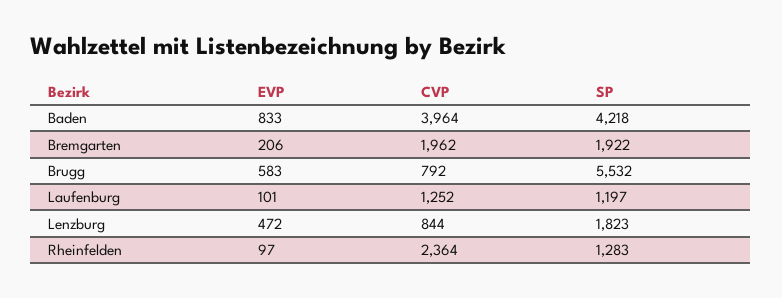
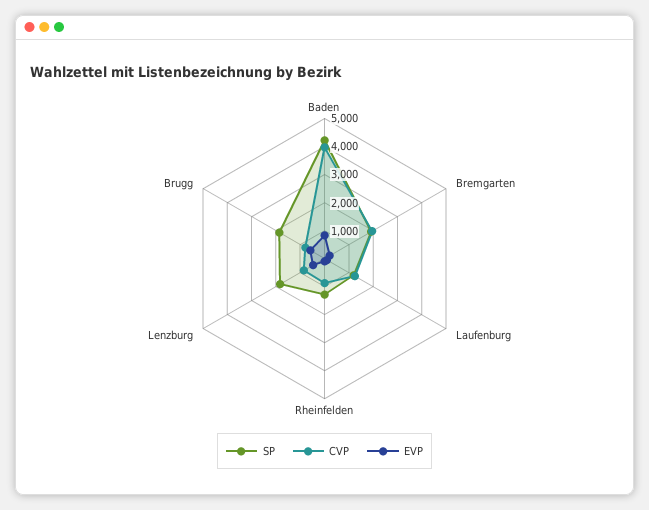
  {
    "EVP": {
      "Baden": 833,
      "Bremgarten": 206,
      "Brugg": 583,
      "Laufenburg": 101,
      "Lenzburg": 472,
      "Rheinfelden": 97
    },
    "CVP": {
      "Baden": 3964,
      "Bremgarten": 1962,
      "Brugg": 792,
      "Laufenburg": 1252,
      "Lenzburg": 844,
-     "Rheinfelden": 2364
+     "Rheinfelden": 1000
    },
    "SP": {
      "Baden": 4218,
      "Bremgarten": 1922,
-     "Brugg": 5532,
+     "Brugg": 2000,
      "Laufenburg": 1197,
      "Lenzburg": 1823,
      "Rheinfelden": 1283
    }
  }

